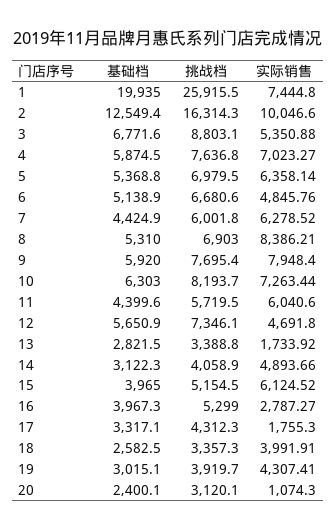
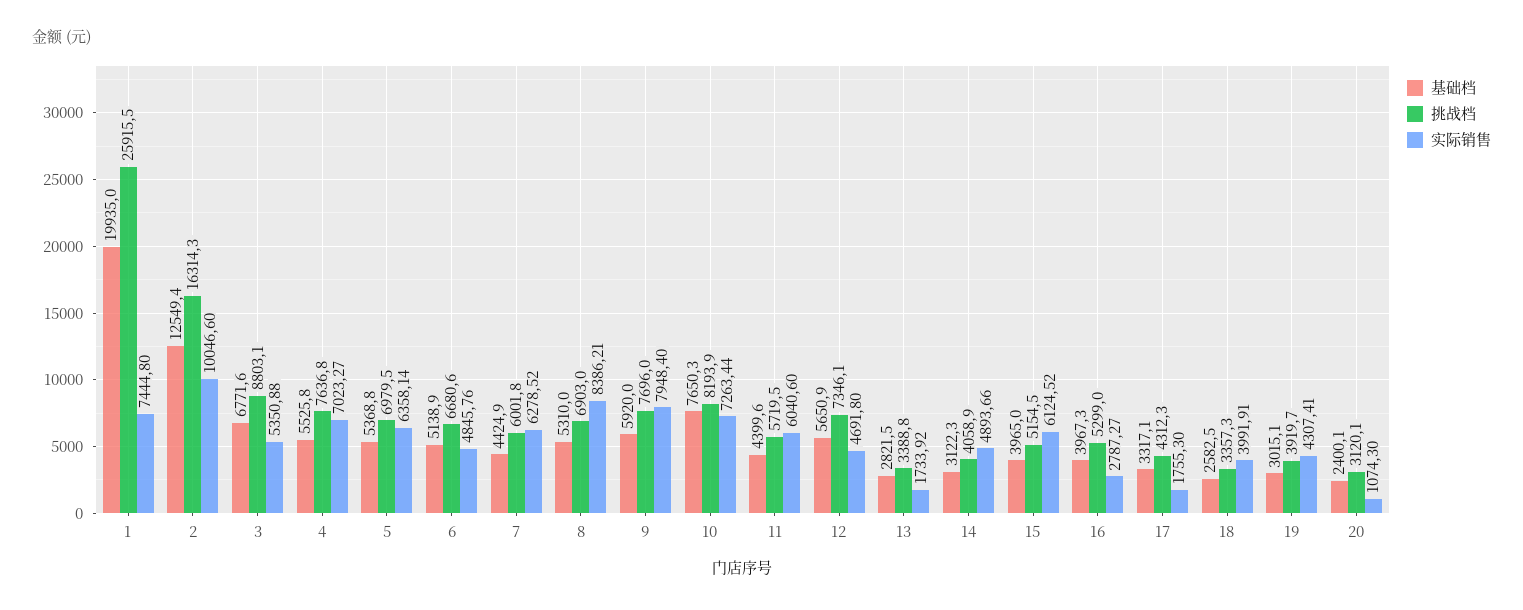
  {
    "基础档": {
      "1": 19935,
      "2": 12549.4,
      "3": 6771.6,
-     "4": 5874.5,
+     "4": 5525.8,
      "5": 5368.8,
      "6": 5138.9,
      "7": 4424.9,
      "8": 5310,
      "9": 5920,
-     "10": 6303,
+     "10": 7650.3,
      "11": 4399.6,
      "12": 5650.9,
      "13": 2821.5,
      "14": 3122.3,
      "15": 3965,
      "16": 3967.3,
      "17": 3317.1,
      "18": 2582.5,
      "19": 3015.1,
      "20": 2400.1
    },
    "挑战档": {
      "1": 25915.5,
      "2": 16314.3,
      "3": 8803.1,
      "4": 7636.8,
      "5": 6979.5,
      "6": 6680.6,
      "7": 6001.8,
      "8": 6903,
-     "9": 7695.4,
+     "9": 7696,
-     "10": 8193.7,
+     "10": 8193.9,
      "11": 5719.5,
      "12": 7346.1,
      "13": 3388.8,
      "14": 4058.9,
      "15": 5154.5,
      "16": 5299,
      "17": 4312.3,
      "18": 3357.3,
      "19": 3919.7,
      "20": 3120.1
    },
    "实际销售": {
      "1": 7444.8,
      "2": 10046.6,
      "3": 5350.88,
      "4": 7023.27,
      "5": 6358.14,
      "6": 4845.76,
      "7": 6278.52,
      "8": 8386.21,
      "9": 7948.4,
      "10": 7263.44,
      "11": 6040.6,
      "12": 4691.8,
      "13": 1733.92,
      "14": 4893.66,
      "15": 6124.52,
      "16": 2787.27,
      "17": 1755.3,
      "18": 3991.91,
      "19": 4307.41,
      "20": 1074.3
    }
  }

